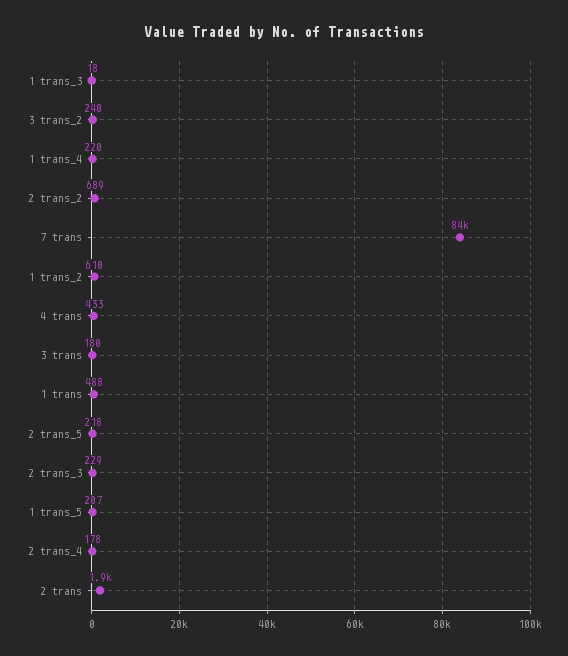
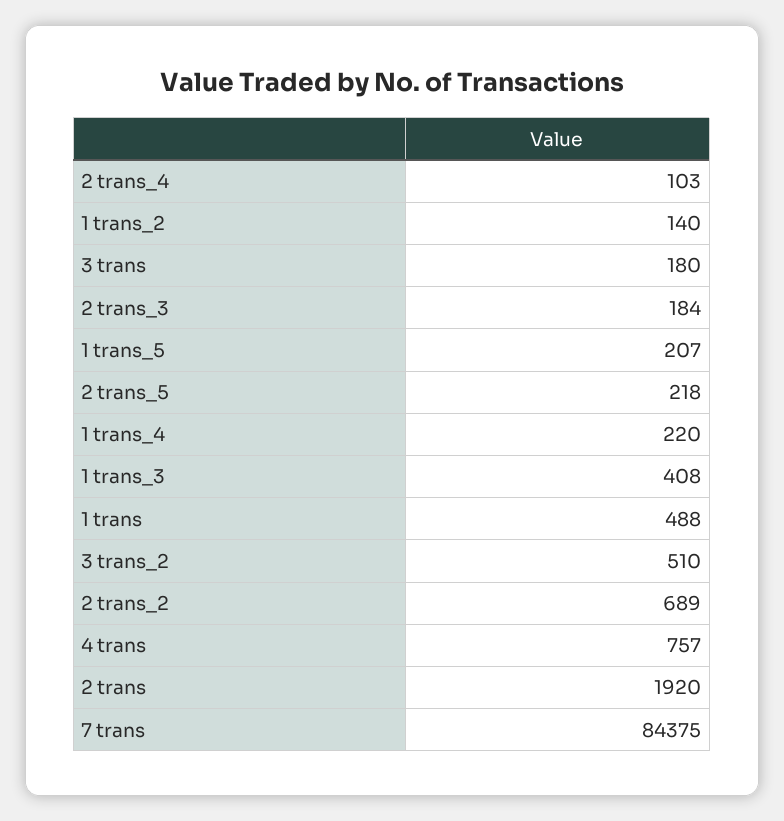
  {
-   "1 trans_3": 18,
+   "1 trans_3": 408,
-   "3 trans_2": 240,
+   "3 trans_2": 510,
    "1 trans_4": 220,
    "2 trans_2": 689,
    "7 trans": 84375,
-   "1 trans_2": 610,
+   "1 trans_2": 140,
-   "4 trans": 433,
+   "4 trans": 757,
    "3 trans": 180,
    "1 trans": 488,
    "2 trans_5": 218,
-   "2 trans_3": 229,
+   "2 trans_3": 184,
    "1 trans_5": 207,
-   "2 trans_4": 178,
+   "2 trans_4": 103,
    "2 trans": 1920
  }

